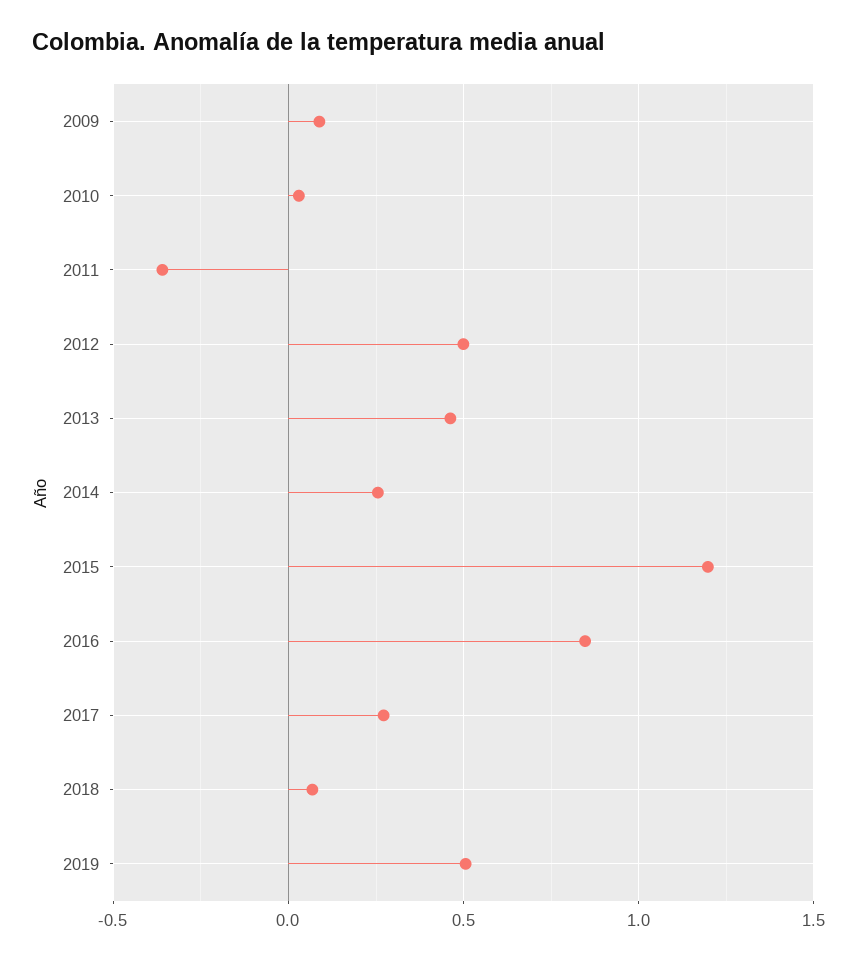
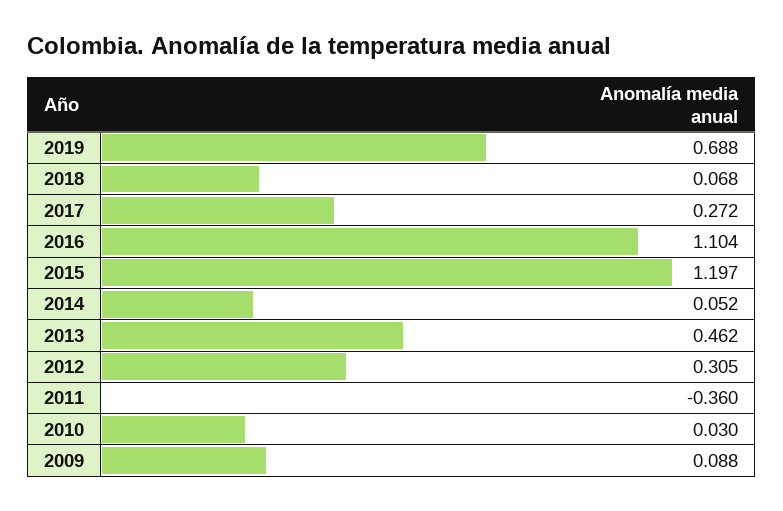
  {
    "2009": 0.088,
    "2010": 0.03,
    "2011": -0.36,
-   "2012": 0.5,
+   "2012": 0.305,
    "2013": 0.462,
-   "2014": 0.25,
+   "2014": 0.052,
    "2015": 1.197,
-   "2016": 0.85,
+   "2016": 1.104,
    "2017": 0.272,
    "2018": 0.068,
-   "2019": 0.5
+   "2019": 0.688
  }

